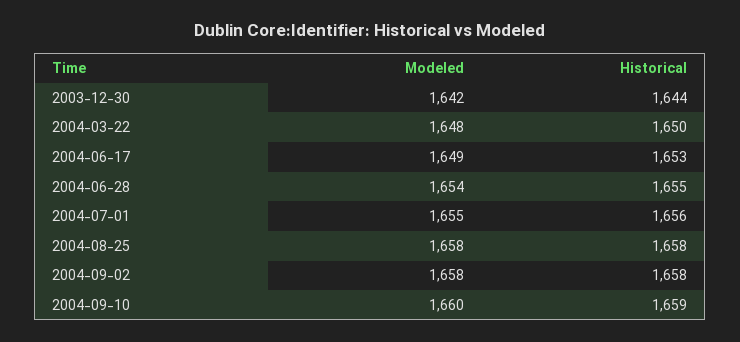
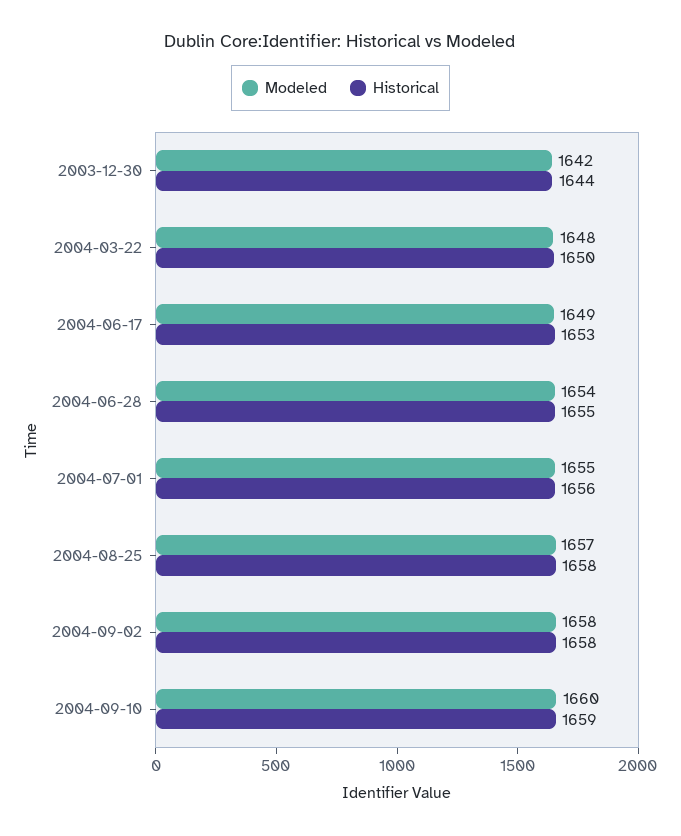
  {
    "Modeled": {
      "2003-12-30": 1642,
      "2004-03-22": 1648,
      "2004-06-17": 1649,
      "2004-06-28": 1654,
      "2004-07-01": 1655,
-     "2004-08-25": 1658,
+     "2004-08-25": 1657,
      "2004-09-02": 1658,
      "2004-09-10": 1660
    },
    "Historical": {
      "2003-12-30": 1644,
      "2004-03-22": 1650,
      "2004-06-17": 1653,
      "2004-06-28": 1655,
      "2004-07-01": 1656,
      "2004-08-25": 1658,
      "2004-09-02": 1658,
      "2004-09-10": 1659
    }
  }

